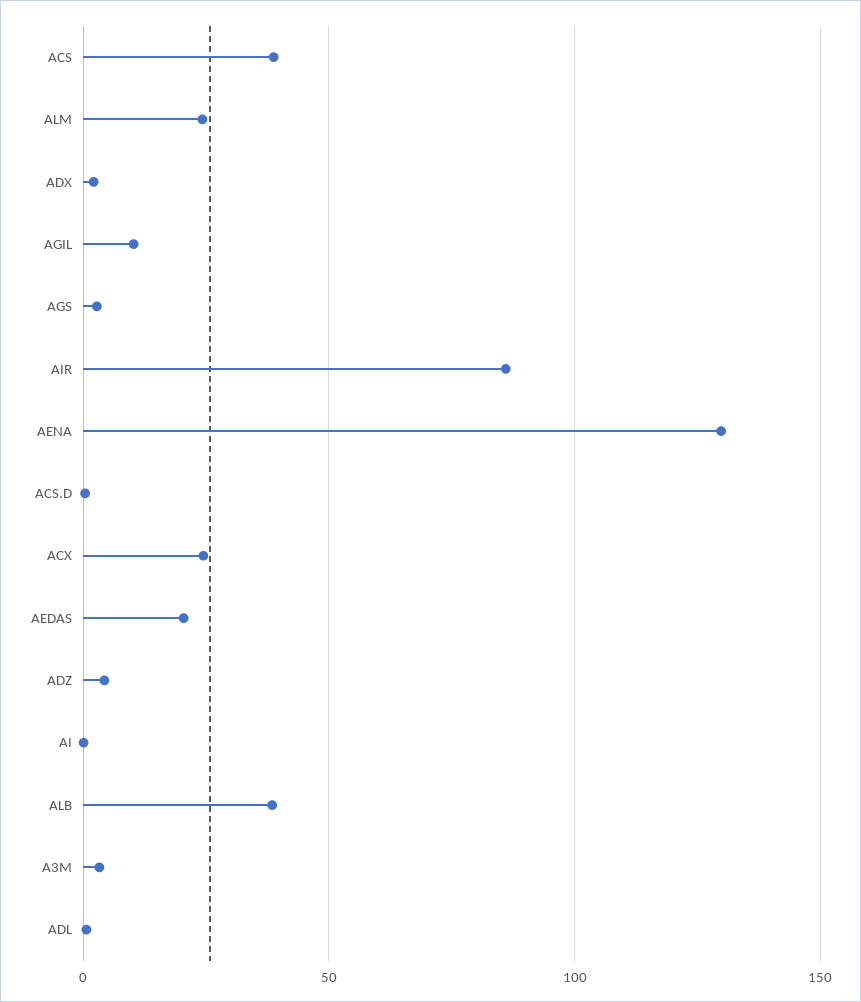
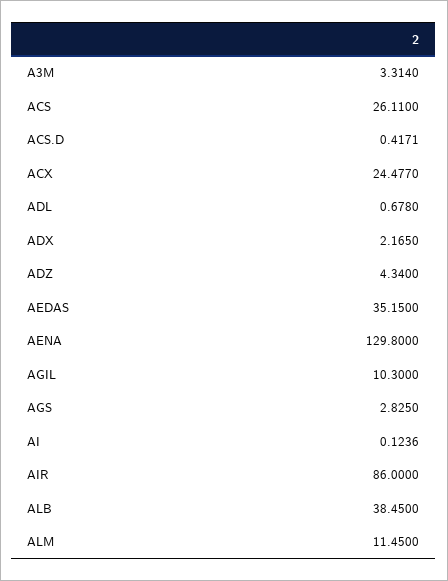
  {
-   "ACS": 40,
+   "ACS": 26.11,
-   "ALM": 25,
+   "ALM": 11.45,
    "ADX": 2.165,
    "AGIL": 10.3,
    "AGS": 2.825,
    "AIR": 86,
    "AENA": 129.8,
    "ACS.D": 0.4171,
    "ACX": 24.477,
-   "AEDAS": 20,
+   "AEDAS": 35.15,
    "ADZ": 4.34,
    "AI": 0.1236,
    "ALB": 38.45,
    "A3M": 3.314,
    "ADL": 0.678
  }

